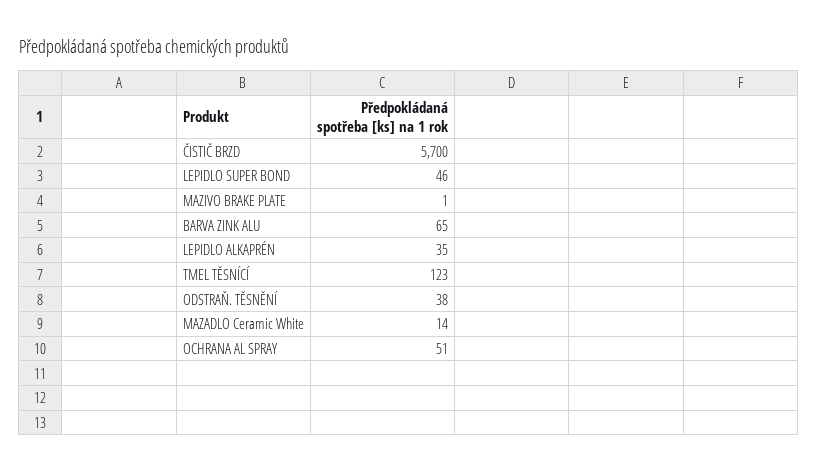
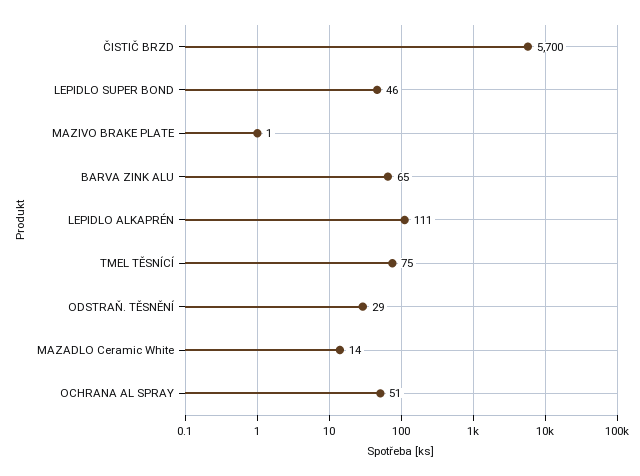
  {
    "ČISTIČ BRZD": 5700,
    "LEPIDLO SUPER BOND": 46,
    "MAZIVO BRAKE PLATE": 1,
    "BARVA ZINK ALU": 65,
-   "LEPIDLO ALKAPRÉN": 35,
+   "LEPIDLO ALKAPRÉN": 111,
-   "TMEL TĚSNÍCÍ": 123,
+   "TMEL TĚSNÍCÍ": 75,
-   "ODSTRAŇ. TĚSNĚNÍ": 38,
+   "ODSTRAŇ. TĚSNĚNÍ": 29,
    "MAZADLO Ceramic White": 14,
    "OCHRANA AL SPRAY": 51
  }

